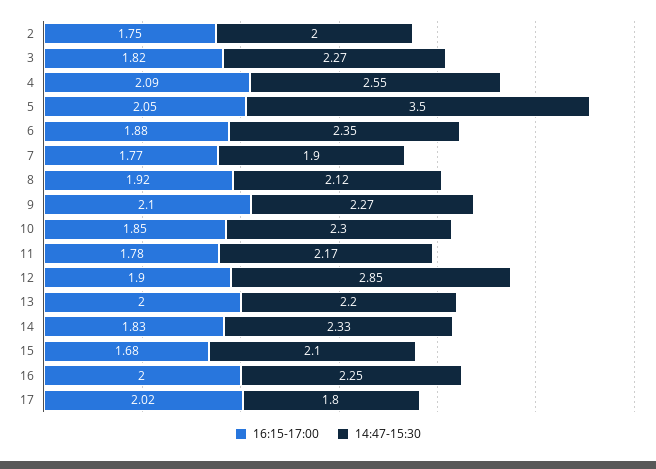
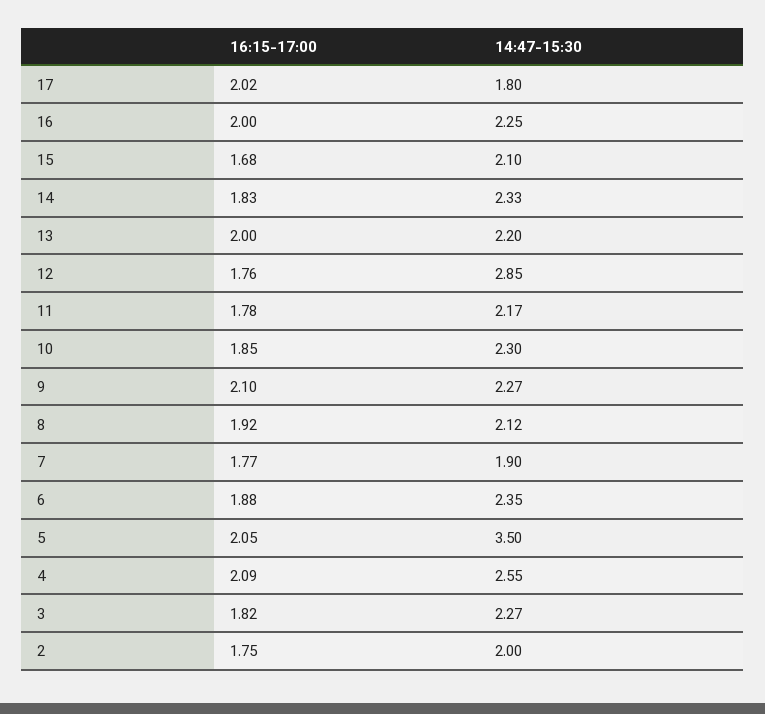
  {
    "16:15-17:00": {
      "2": 1.75,
      "3": 1.82,
      "4": 2.09,
      "5": 2.05,
      "6": 1.88,
      "7": 1.77,
      "8": 1.92,
      "9": 2.1,
      "10": 1.85,
      "11": 1.78,
-     "12": 1.9,
+     "12": 1.76,
      "13": 2,
      "14": 1.83,
      "15": 1.68,
      "16": 2,
      "17": 2.02
    },
    "14:47-15:30": {
      "2": 2,
      "3": 2.27,
      "4": 2.55,
      "5": 3.5,
      "6": 2.35,
      "7": 1.9,
      "8": 2.12,
      "9": 2.27,
      "10": 2.3,
      "11": 2.17,
      "12": 2.85,
      "13": 2.2,
      "14": 2.33,
      "15": 2.1,
      "16": 2.25,
      "17": 1.8
    }
  }

